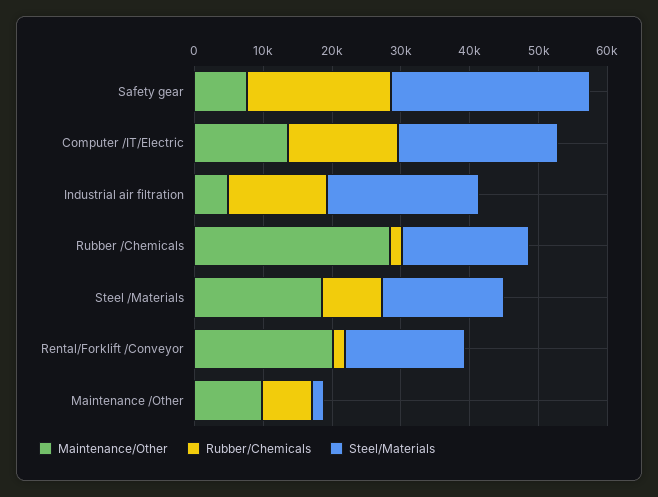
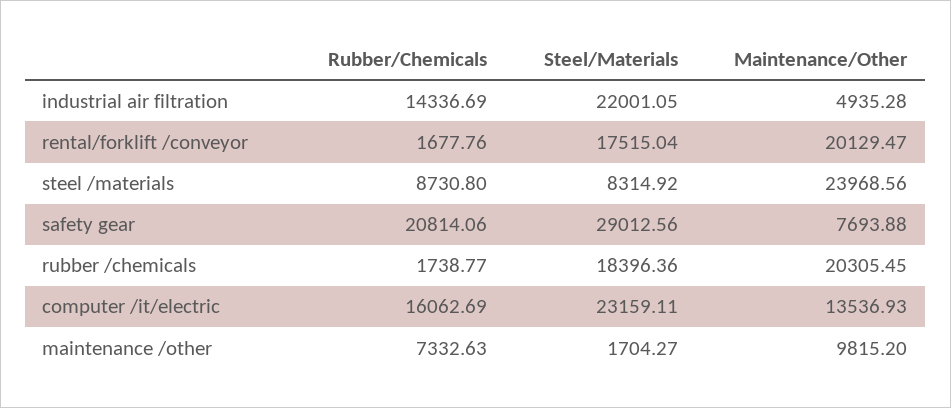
  {
    "Maintenance/Other": {
      "Safety gear": 7693.88,
      "Computer /IT/Electric": 13536.93,
      "Industrial air filtration": 4935.28,
-     "Rubber /Chemicals": 28000,
+     "Rubber /Chemicals": 20305.45,
-     "Steel /Materials": 18000,
+     "Steel /Materials": 23968.56,
      "Rental/Forklift /Conveyor": 20129.47,
      "Maintenance /Other": 9815.2
    },
    "Rubber/Chemicals": {
      "Safety gear": 20814.06,
      "Computer /IT/Electric": 16062.69,
      "Industrial air filtration": 14336.69,
      "Rubber /Chemicals": 1738.77,
      "Steel /Materials": 8730.8,
      "Rental/Forklift /Conveyor": 1677.76,
      "Maintenance /Other": 7332.63
    },
    "Steel/Materials": {
      "Safety gear": 29012.56,
      "Computer /IT/Electric": 23159.11,
      "Industrial air filtration": 22001.05,
      "Rubber /Chemicals": 18396.36,
-     "Steel /Materials": 18000,
+     "Steel /Materials": 8314.92,
      "Rental/Forklift /Conveyor": 17515.04,
      "Maintenance /Other": 1704.27
    }
  }

